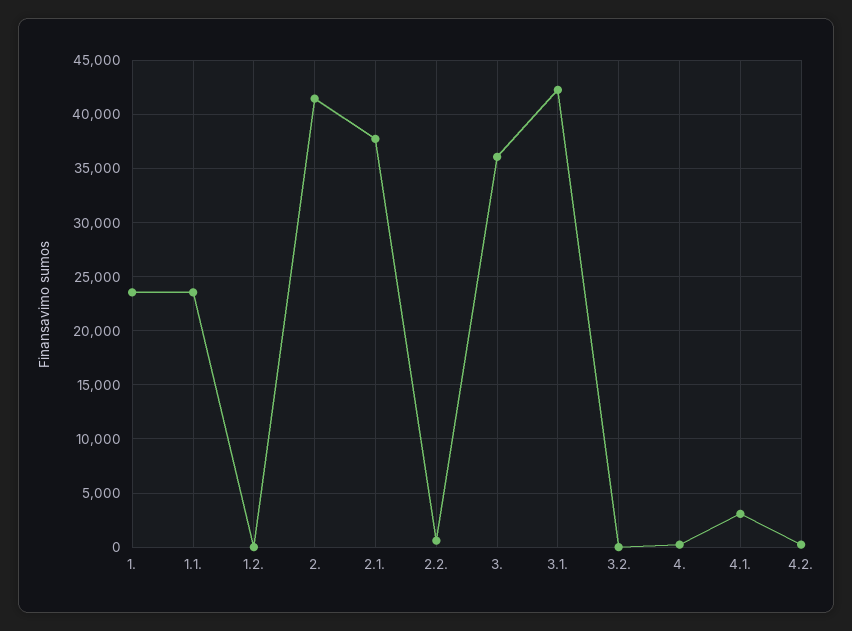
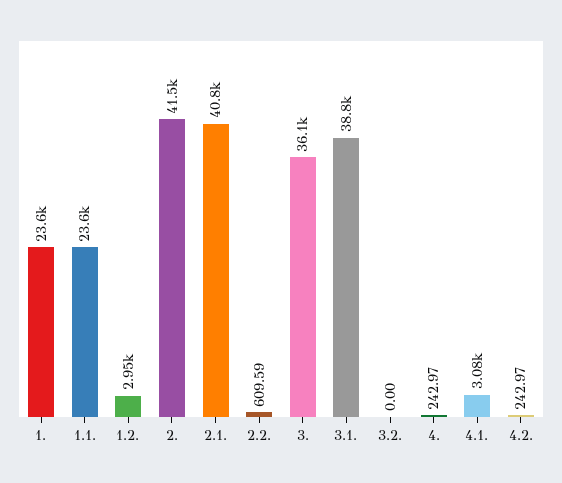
  {
    "1.": 23600,
    "1.1.": 23600,
-   "1.2.": 0,
+   "1.2.": 2950,
    "2.": 41500,
-   "2.1.": 38000,
+   "2.1.": 40800,
    "2.2.": 609.59,
    "3.": 36100,
-   "3.1.": 42000,
+   "3.1.": 38800,
    "3.2.": 0,
    "4.": 242.97,
    "4.1.": 3080,
    "4.2.": 242.97
  }

